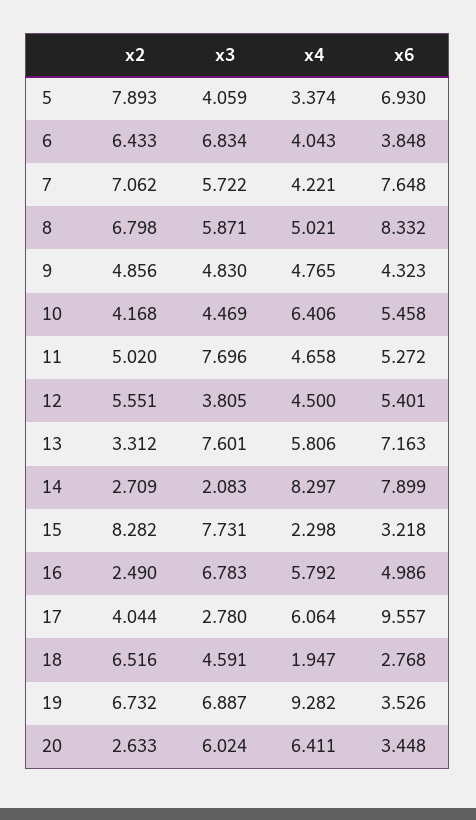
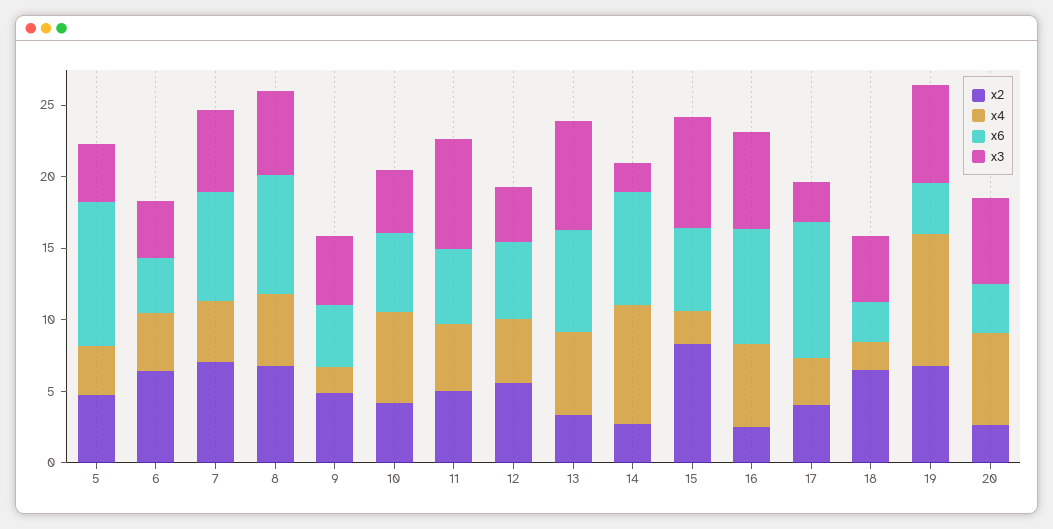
  {
    "x2": {
-     "5": 7.893,
+     "5": 5,
      "6": 6.433,
      "7": 7.062,
      "8": 6.798,
      "9": 4.856,
      "10": 4.168,
      "11": 5.02,
      "12": 5.551,
      "13": 3.312,
      "14": 2.709,
      "15": 8.282,
      "16": 2.49,
      "17": 4.044,
      "18": 6.516,
      "19": 6.732,
      "20": 2.633
    },
    "x3": {
      "5": 4.059,
-     "6": 6.834,
+     "6": 4,
      "7": 5.722,
      "8": 5.871,
      "9": 4.83,
      "10": 4.469,
      "11": 7.696,
      "12": 3.805,
      "13": 7.601,
      "14": 2.083,
      "15": 7.731,
      "16": 6.783,
      "17": 2.78,
      "18": 4.591,
      "19": 6.887,
      "20": 6.024
    },
    "x4": {
      "5": 3.374,
      "6": 4.043,
      "7": 4.221,
      "8": 5.021,
-     "9": 4.765,
+     "9": 2,
      "10": 6.406,
      "11": 4.658,
      "12": 4.5,
      "13": 5.806,
      "14": 8.297,
      "15": 2.298,
      "16": 5.792,
-     "17": 6.064,
+     "17": 3,
      "18": 1.947,
      "19": 9.282,
      "20": 6.411
    },
    "x6": {
-     "5": 6.93,
+     "5": 10,
      "6": 3.848,
      "7": 7.648,
      "8": 8.332,
      "9": 4.323,
      "10": 5.458,
      "11": 5.272,
      "12": 5.401,
      "13": 7.163,
      "14": 7.899,
-     "15": 3.218,
+     "15": 6,
-     "16": 4.986,
+     "16": 8,
      "17": 9.557,
      "18": 2.768,
      "19": 3.526,
      "20": 3.448
    }
  }

